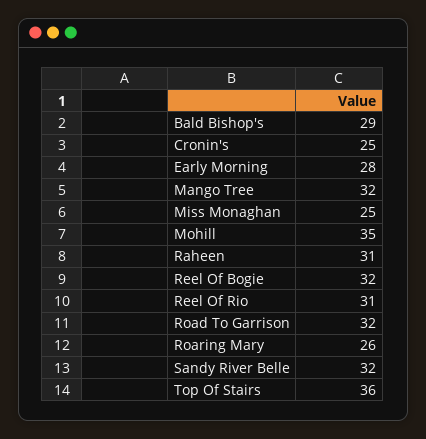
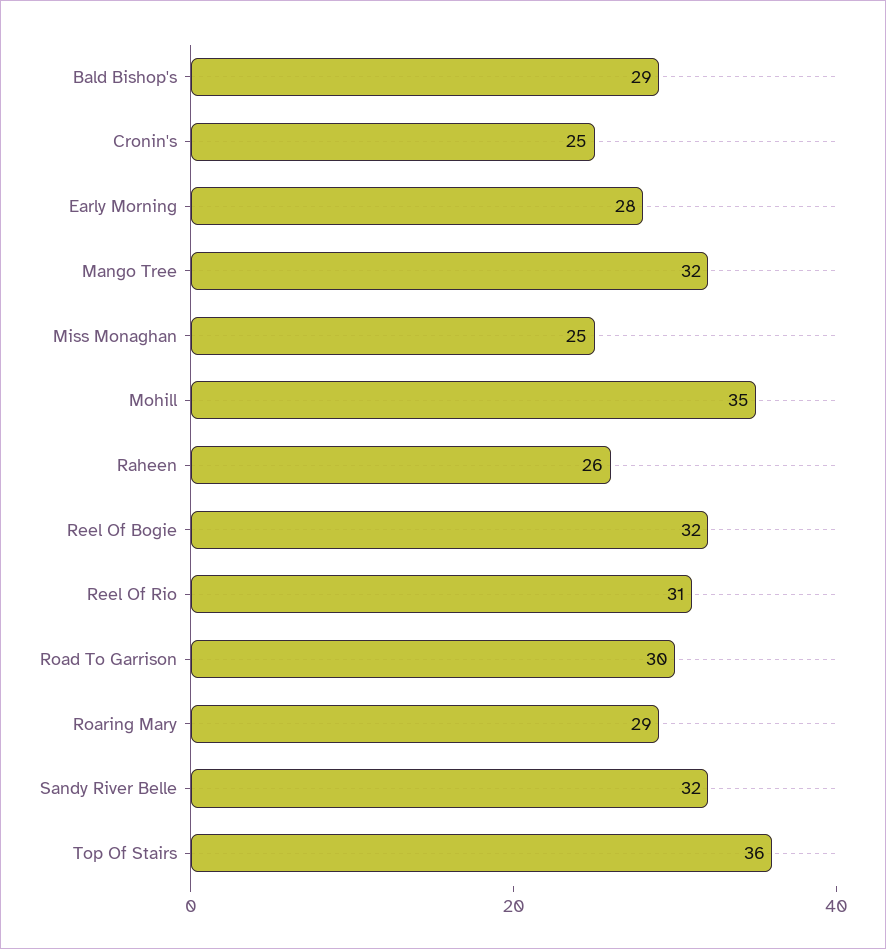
  {
    "Bald Bishop's": 29,
    "Cronin's": 25,
    "Early Morning": 28,
    "Mango Tree": 32,
    "Miss Monaghan": 25,
    "Mohill": 35,
-   "Raheen": 31,
+   "Raheen": 26,
    "Reel Of Bogie": 32,
    "Reel Of Rio": 31,
-   "Road To Garrison": 32,
+   "Road To Garrison": 30,
-   "Roaring Mary": 26,
+   "Roaring Mary": 29,
    "Sandy River Belle": 32,
    "Top Of Stairs": 36
  }

